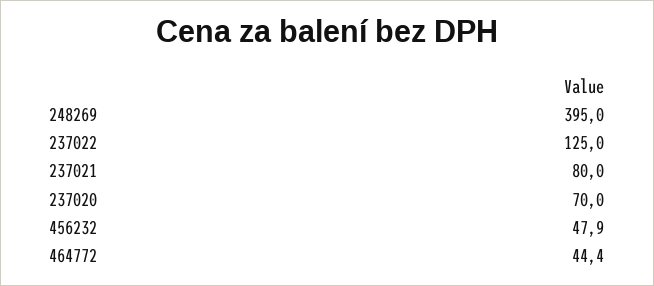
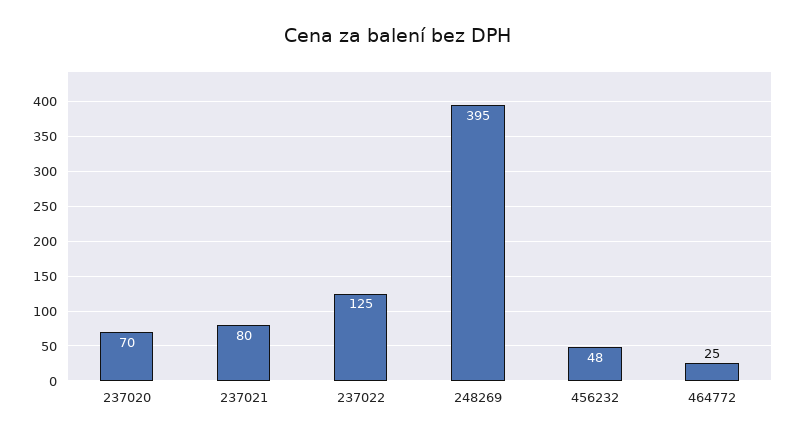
  {
    "248269": 395,
    "237022": 125,
    "237021": 80,
    "237020": 70,
    "456232": 47.9,
-   "464772": 44.4
+   "464772": 25
  }

